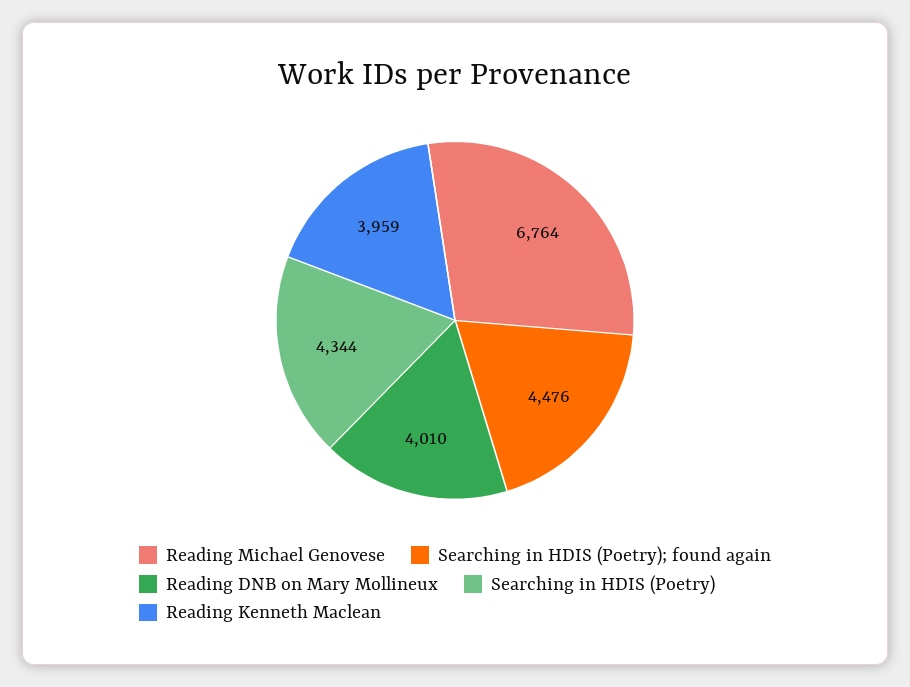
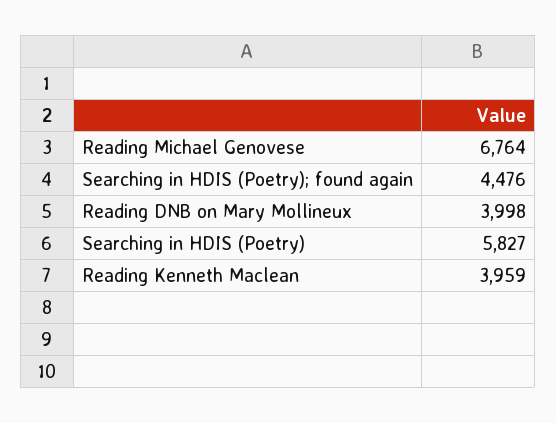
  {
    "Reading Michael Genovese": 6764,
    "Searching in HDIS (Poetry); found again": 4476,
-   "Reading DNB on Mary Mollineux": 4010,
+   "Reading DNB on Mary Mollineux": 3998,
-   "Searching in HDIS (Poetry)": 4344,
+   "Searching in HDIS (Poetry)": 5827,
    "Reading Kenneth Maclean": 3959
  }

